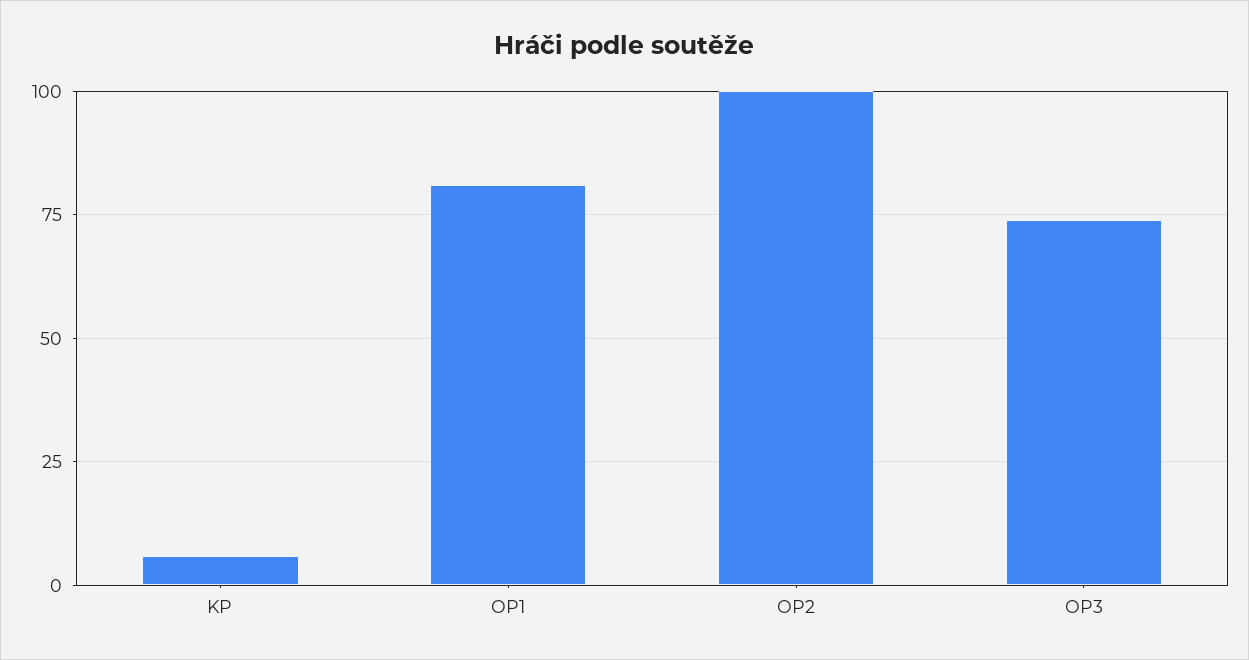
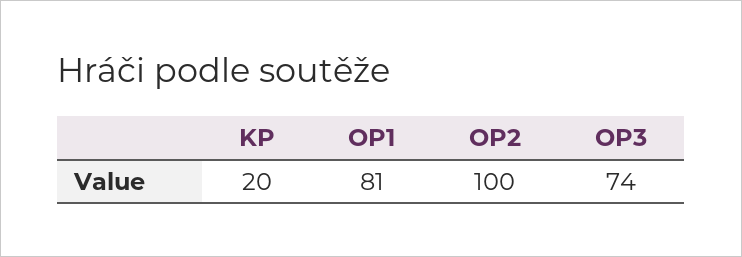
  {
-   "KP": 5,
+   "KP": 20,
    "OP1": 81,
    "OP2": 100,
    "OP3": 74
  }

